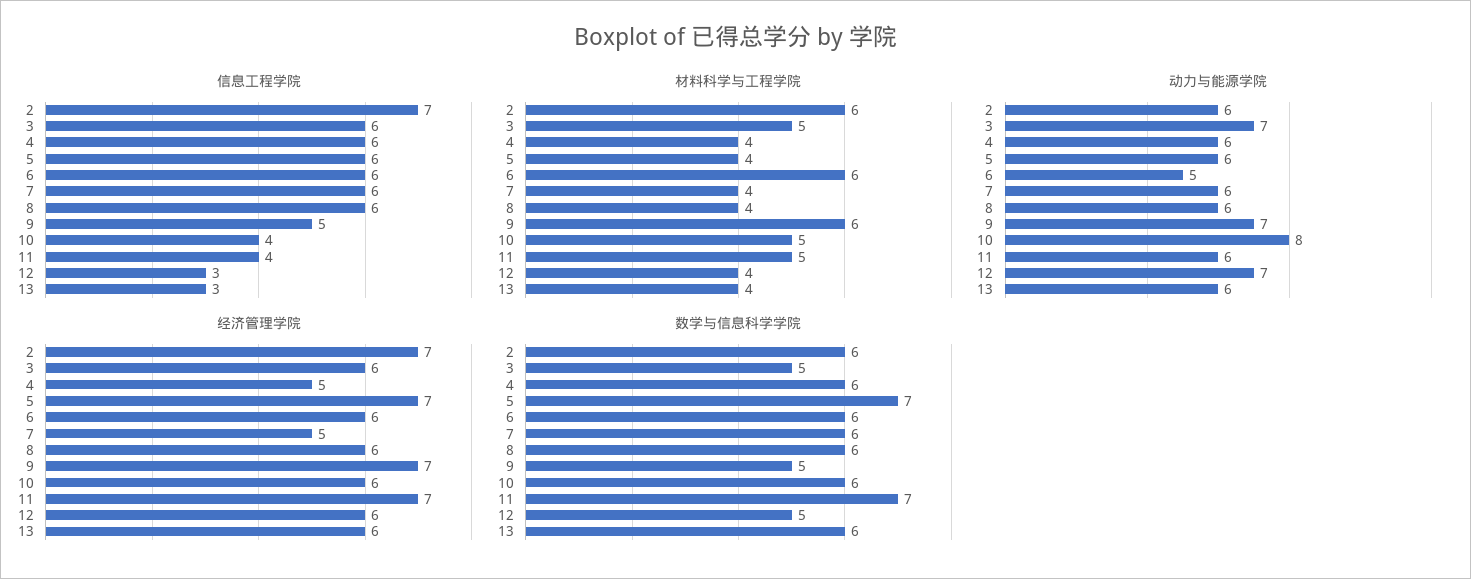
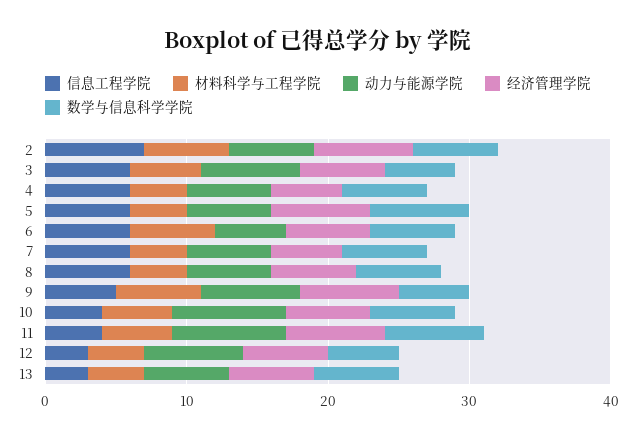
  {
    "信息工程学院": {
      "2": 7,
      "3": 6,
      "4": 6,
      "5": 6,
      "6": 6,
      "7": 6,
      "8": 6,
      "9": 5,
      "10": 4,
      "11": 4,
      "12": 3,
      "13": 3
    },
    "材料科学与工程学院": {
      "2": 6,
      "3": 5,
      "4": 4,
      "5": 4,
      "6": 6,
      "7": 4,
      "8": 4,
      "9": 6,
      "10": 5,
      "11": 5,
      "12": 4,
      "13": 4
    },
    "动力与能源学院": {
      "2": 6,
      "3": 7,
      "4": 6,
      "5": 6,
      "6": 5,
      "7": 6,
      "8": 6,
      "9": 7,
      "10": 8,
-     "11": 6,
+     "11": 8,
      "12": 7,
      "13": 6
    },
    "经济管理学院": {
      "2": 7,
      "3": 6,
      "4": 5,
      "5": 7,
      "6": 6,
      "7": 5,
      "8": 6,
      "9": 7,
      "10": 6,
      "11": 7,
      "12": 6,
      "13": 6
    },
    "数学与信息科学学院": {
      "2": 6,
      "3": 5,
      "4": 6,
      "5": 7,
      "6": 6,
      "7": 6,
      "8": 6,
      "9": 5,
      "10": 6,
      "11": 7,
      "12": 5,
      "13": 6
    }
  }

